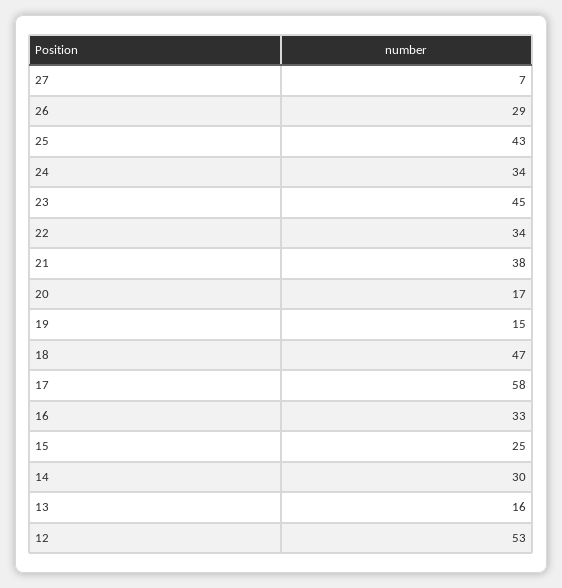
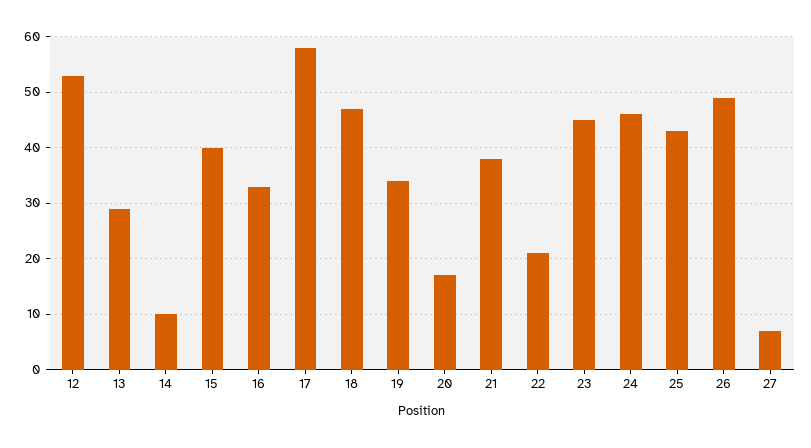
  {
    "27": 7,
-   "26": 29,
+   "26": 50,
    "25": 43,
-   "24": 34,
+   "24": 45,
    "23": 45,
-   "22": 34,
+   "22": 20,
    "21": 38,
    "20": 17,
-   "19": 15,
+   "19": 35,
    "18": 47,
    "17": 58,
    "16": 33,
-   "15": 25,
+   "15": 40,
-   "14": 30,
+   "14": 10,
-   "13": 16,
+   "13": 30,
    "12": 53
  }

